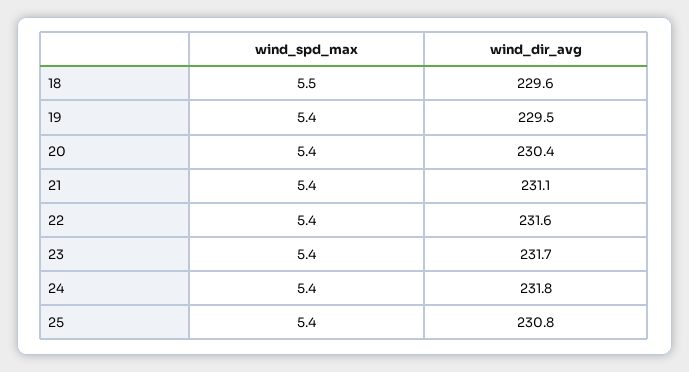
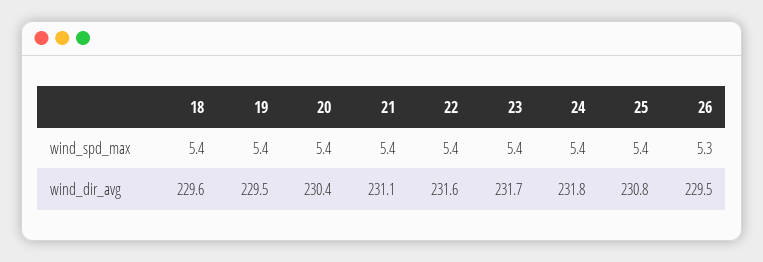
  {
    "wind_spd_max": {
-     "18": 5.5,
+     "18": 5.4,
      "19": 5.4,
      "20": 5.4,
      "21": 5.4,
      "22": 5.4,
      "23": 5.4,
      "24": 5.4,
-     "25": 5.4
+     "25": 5.4,
+     "26": 5.3
    },
    "wind_dir_avg": {
      "18": 229.6,
      "19": 229.5,
      "20": 230.4,
      "21": 231.1,
      "22": 231.6,
      "23": 231.7,
      "24": 231.8,
-     "25": 230.8
+     "25": 230.8,
+     "26": 229.5
    }
  }

